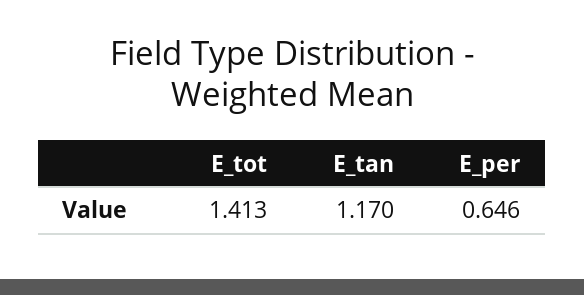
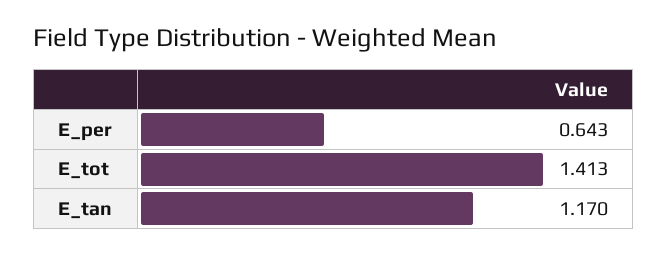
  {
    "E_tot": 1.413,
    "E_tan": 1.17,
-   "E_per": 0.646
+   "E_per": 0.643
  }

